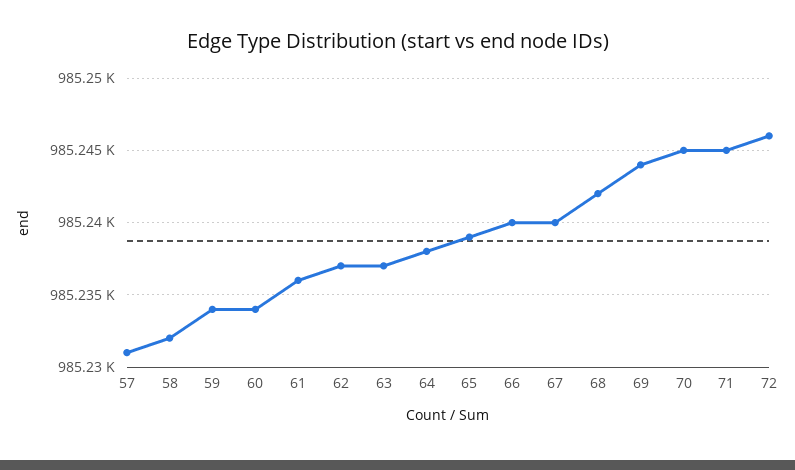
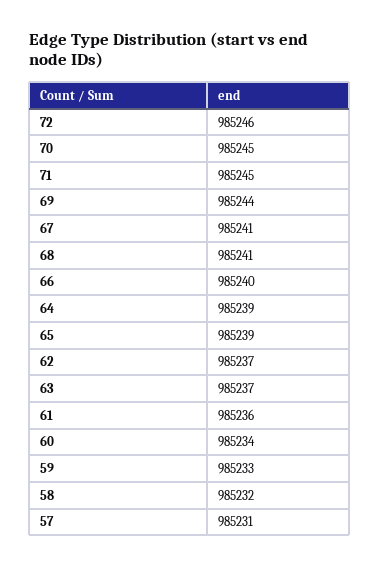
  {
    "57": 985231,
    "58": 985232,
-   "59": 985234,
+   "59": 985233,
    "60": 985234,
    "61": 985236,
    "62": 985237,
    "63": 985237,
-   "64": 985238,
+   "64": 985239,
    "65": 985239,
    "66": 985240,
-   "67": 985240,
+   "67": 985241,
-   "68": 985242,
+   "68": 985241,
    "69": 985244,
    "70": 985245,
    "71": 985245,
    "72": 985246
  }

